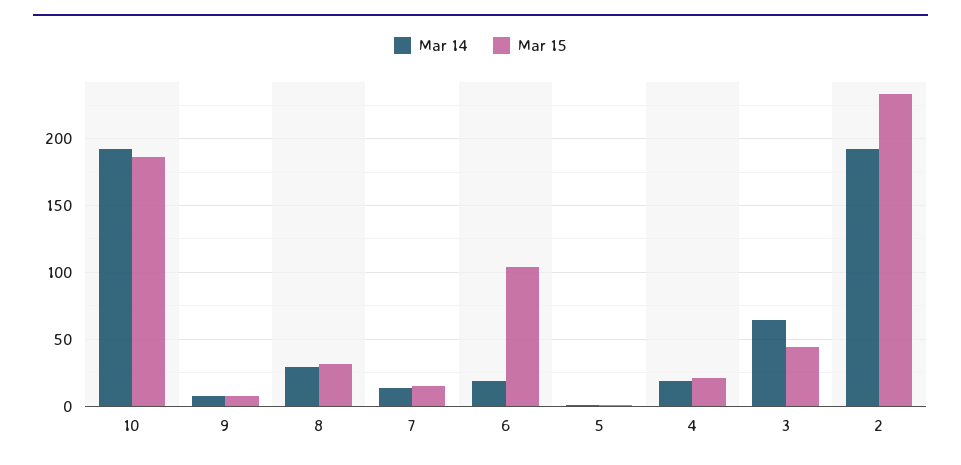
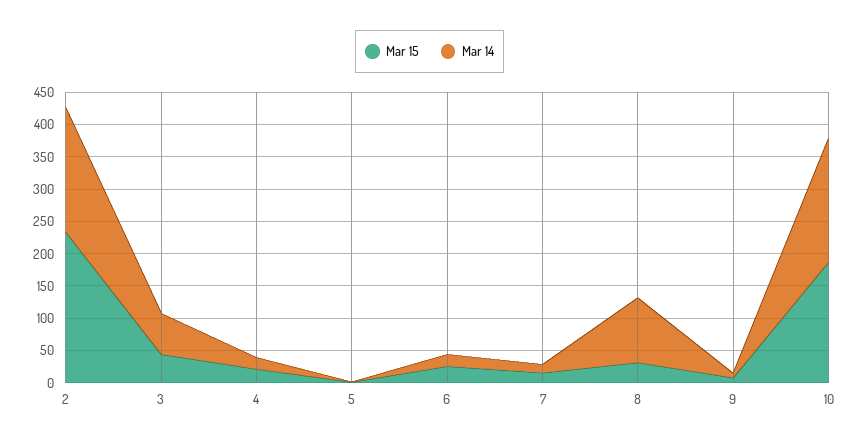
  {
    "Mar 14": {
      "10": 190,
      "9": 5,
-     "8": 30,
+     "8": 100,
      "7": 15,
      "6": 20,
      "5": 0,
      "4": 20,
      "3": 65,
      "2": 190
    },
    "Mar 15": {
      "10": 185,
      "9": 10,
      "8": 30,
      "7": 15,
-     "6": 105,
+     "6": 25,
      "5": 0,
      "4": 20,
      "3": 45,
      "2": 235
    }
  }

